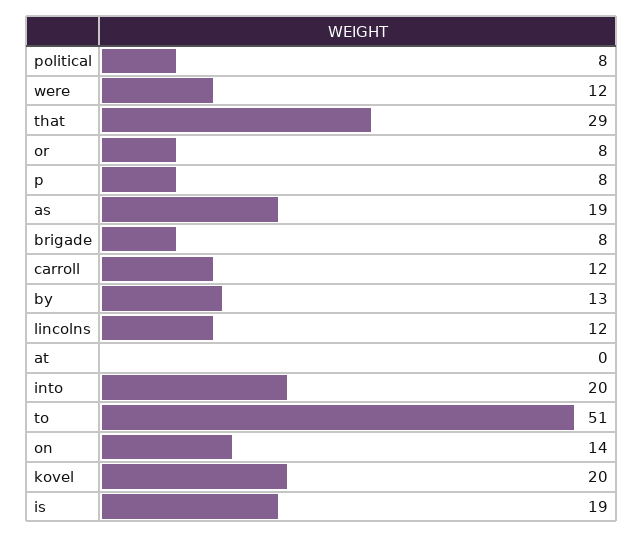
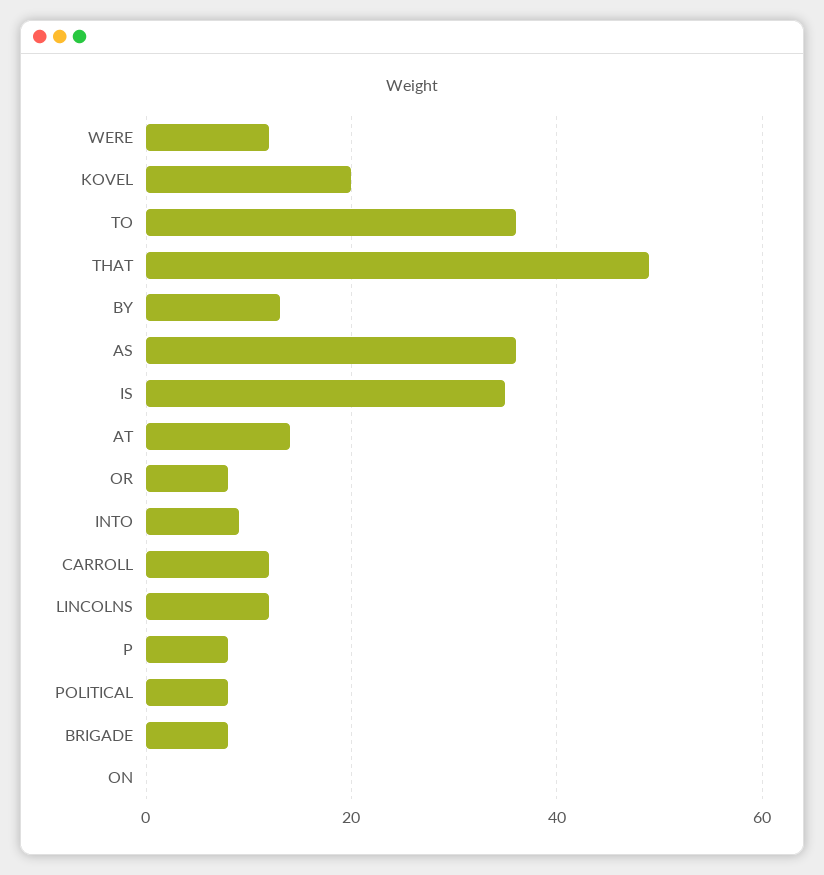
  {
    "political": 8,
    "were": 12,
-   "that": 29,
+   "that": 50,
    "or": 8,
    "p": 8,
-   "as": 19,
+   "as": 35,
    "brigade": 8,
    "carroll": 12,
    "by": 13,
    "lincolns": 12,
-   "at": 0,
+   "at": 15,
-   "into": 20,
+   "into": 10,
-   "to": 51,
+   "to": 35,
-   "on": 14,
+   "on": 0,
    "kovel": 20,
-   "is": 19
+   "is": 35
  }

